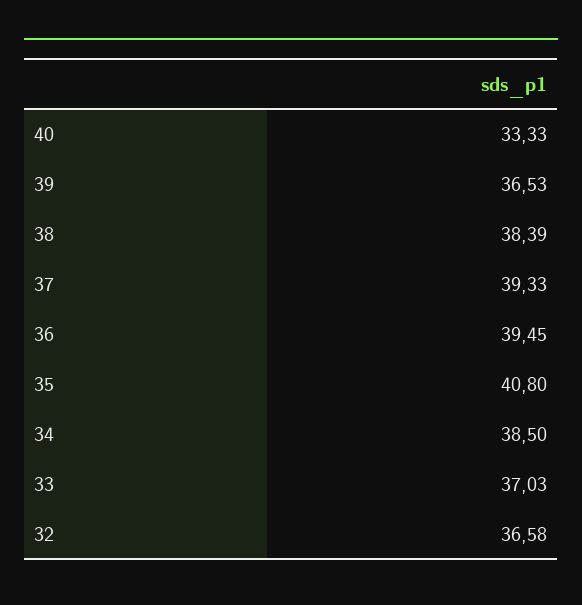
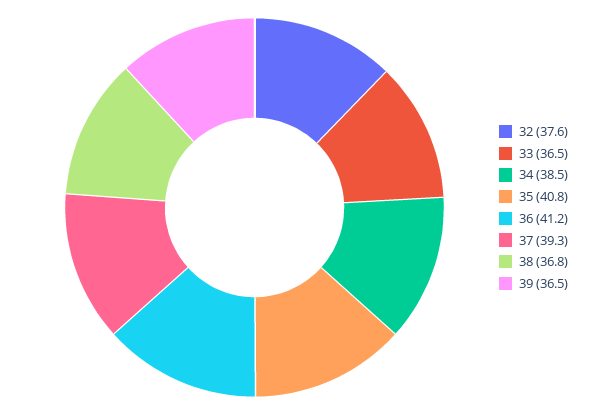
  {
-   "40": 33.33,
    "39": 36.53,
-   "38": 38.39,
+   "38": 36.8,
    "37": 39.33,
-   "36": 39.45,
+   "36": 41.2,
    "35": 40.8,
    "34": 38.5,
-   "33": 37.03,
+   "33": 36.5,
-   "32": 36.58
+   "32": 37.6
  }

